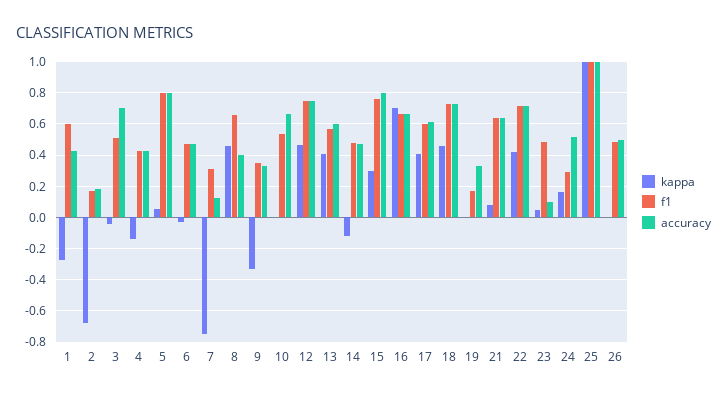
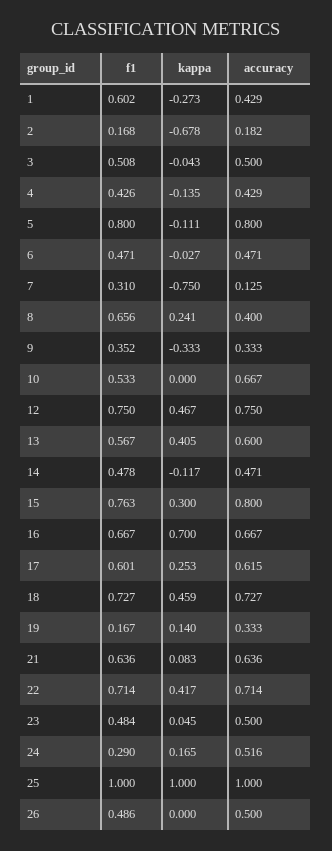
  {
    "kappa": {
      "1": -0.273,
      "2": -0.678,
      "3": -0.043,
      "4": -0.135,
-     "5": 0.05,
+     "5": -0.111,
      "6": -0.027,
      "7": -0.75,
-     "8": 0.45,
+     "8": 0.241,
      "9": -0.333,
      "10": 0,
      "12": 0.467,
      "13": 0.405,
      "14": -0.117,
      "15": 0.3,
      "16": 0.7,
-     "17": 0.4,
+     "17": 0.253,
      "18": 0.459,
-     "19": 0,
+     "19": 0.14,
      "21": 0.083,
      "22": 0.417,
      "23": 0.045,
      "24": 0.165,
      "25": 1,
      "26": 0
    },
    "f1": {
      "1": 0.602,
      "2": 0.168,
      "3": 0.508,
      "4": 0.426,
      "5": 0.8,
      "6": 0.471,
      "7": 0.31,
      "8": 0.656,
      "9": 0.352,
      "10": 0.533,
      "12": 0.75,
      "13": 0.567,
      "14": 0.478,
      "15": 0.763,
      "16": 0.667,
      "17": 0.601,
      "18": 0.727,
      "19": 0.167,
      "21": 0.636,
      "22": 0.714,
      "23": 0.484,
      "24": 0.29,
      "25": 1,
      "26": 0.486
    },
    "accuracy": {
      "1": 0.429,
      "2": 0.182,
-     "3": 0.7,
+     "3": 0.5,
      "4": 0.429,
      "5": 0.8,
      "6": 0.471,
      "7": 0.125,
      "8": 0.4,
      "9": 0.333,
      "10": 0.667,
      "12": 0.75,
      "13": 0.6,
      "14": 0.471,
      "15": 0.8,
      "16": 0.667,
      "17": 0.615,
      "18": 0.727,
      "19": 0.333,
      "21": 0.636,
      "22": 0.714,
-     "23": 0.1,
+     "23": 0.5,
      "24": 0.516,
      "25": 1,
      "26": 0.5
    }
  }

